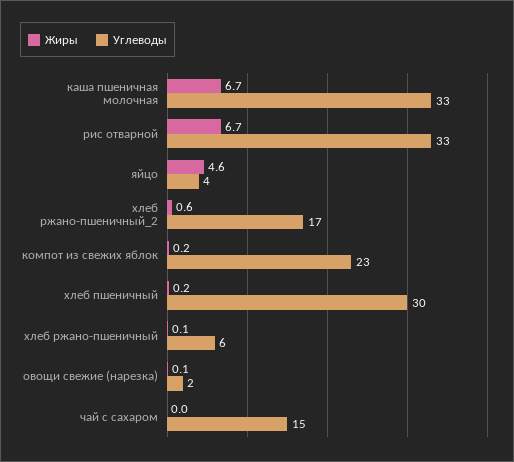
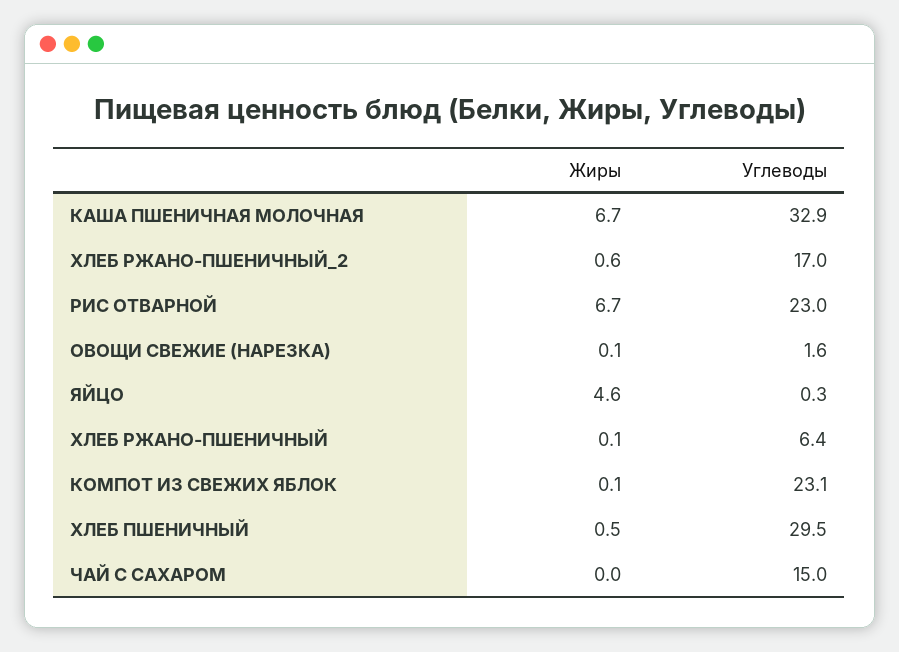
  {
    "Жиры": {
      "каша пшеничная молочная": 6.7,
      "рис отварной": 6.7,
      "яйцо": 4.6,
      "хлеб ржано-пшеничный_2": 0.6,
-     "компот из свежих яблок": 0.2,
+     "компот из свежих яблок": 0.1,
-     "хлеб пшеничный": 0.2,
+     "хлеб пшеничный": 0.5,
      "хлеб ржано-пшеничный": 0.1,
      "овощи свежие (нарезка)": 0.1,
      "чай с сахаром": 0
    },
    "Углеводы": {
      "каша пшеничная молочная": 32.9,
-     "рис отварной": 33,
+     "рис отварной": 23,
-     "яйцо": 4,
+     "яйцо": 0.3,
      "хлеб ржано-пшеничный_2": 17,
      "компот из свежих яблок": 23.1,
      "хлеб пшеничный": 29.5,
      "хлеб ржано-пшеничный": 6.4,
      "овощи свежие (нарезка)": 1.6,
      "чай с сахаром": 15
    }
  }

